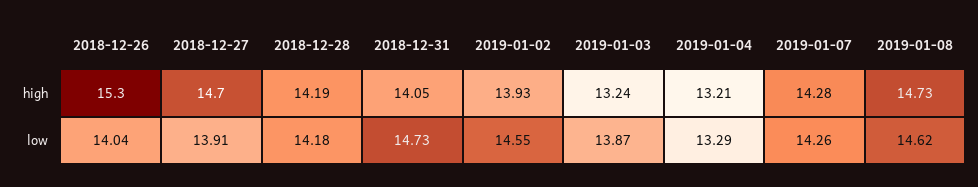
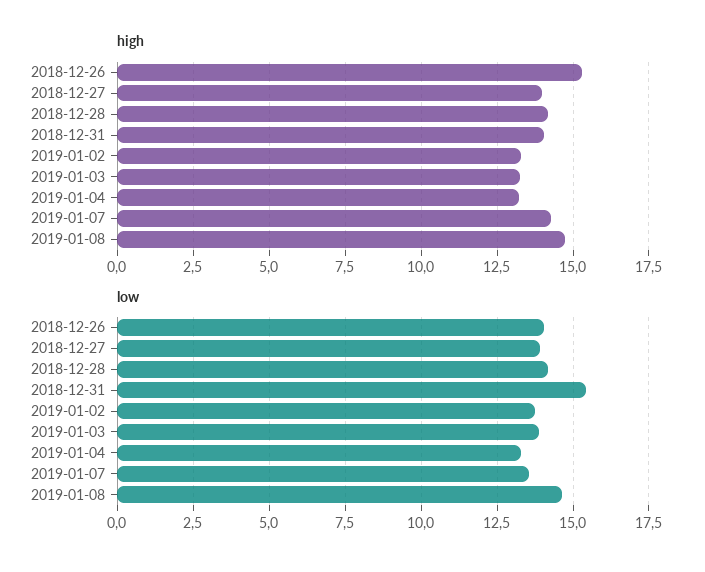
  {
    "high": {
      "2018-12-26": 15.3,
-     "2018-12-27": 14.7,
+     "2018-12-27": 14,
      "2018-12-28": 14.19,
      "2018-12-31": 14.05,
-     "2019-01-02": 13.93,
+     "2019-01-02": 13.25,
      "2019-01-03": 13.24,
      "2019-01-04": 13.21,
      "2019-01-07": 14.28,
      "2019-01-08": 14.73
    },
    "low": {
      "2018-12-26": 14.04,
      "2018-12-27": 13.91,
      "2018-12-28": 14.18,
-     "2018-12-31": 14.73,
+     "2018-12-31": 15.5,
-     "2019-01-02": 14.55,
+     "2019-01-02": 13.75,
      "2019-01-03": 13.87,
      "2019-01-04": 13.29,
-     "2019-01-07": 14.26,
+     "2019-01-07": 13.5,
      "2019-01-08": 14.62
    }
  }

